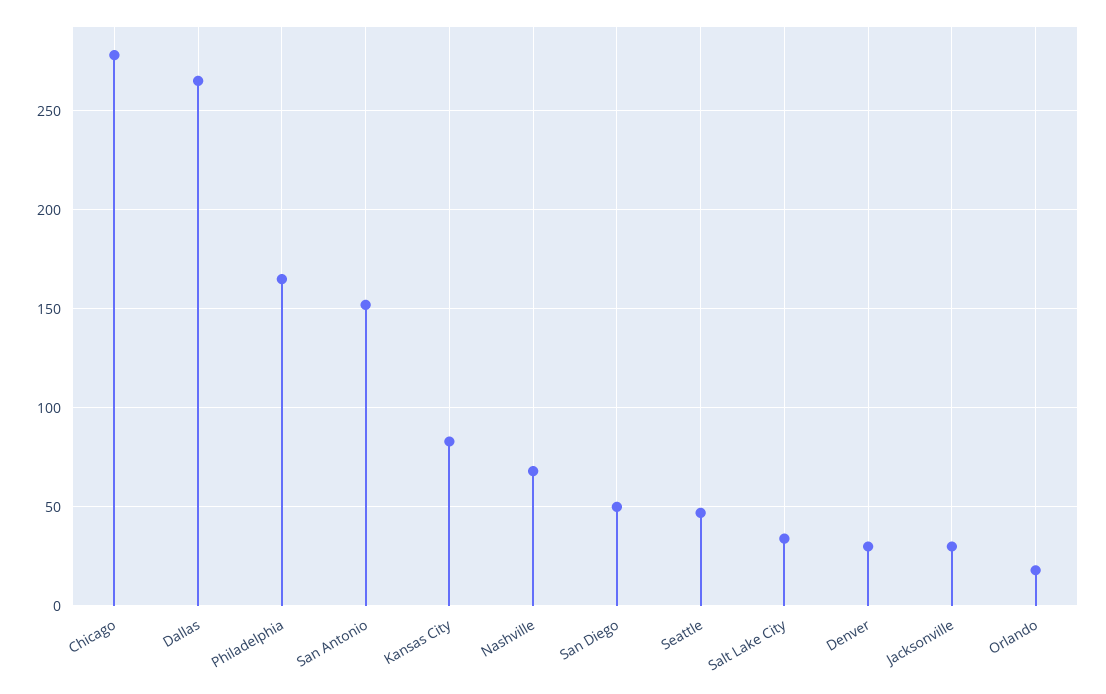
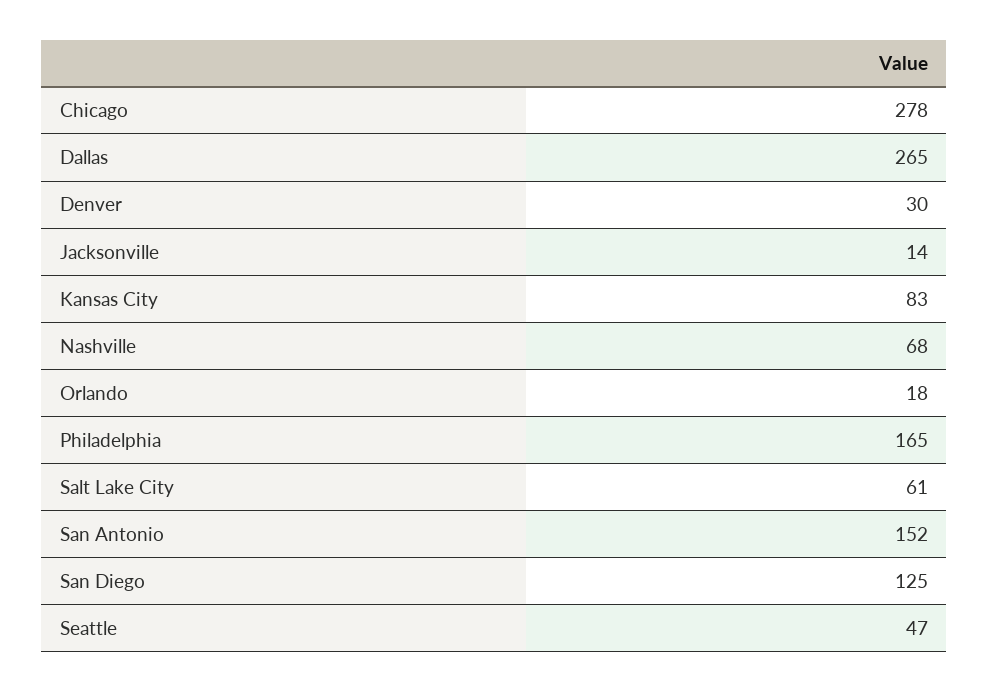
  {
    "Chicago": 278,
    "Dallas": 265,
    "Philadelphia": 165,
    "San Antonio": 152,
    "Kansas City": 83,
    "Nashville": 68,
-   "San Diego": 50,
+   "San Diego": 125,
    "Seattle": 47,
-   "Salt Lake City": 35,
+   "Salt Lake City": 61,
    "Denver": 30,
-   "Jacksonville": 30,
+   "Jacksonville": 14,
    "Orlando": 18
  }

